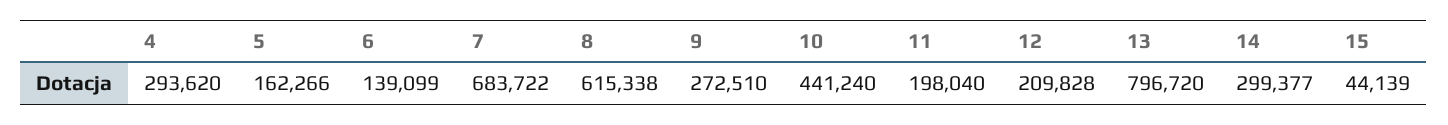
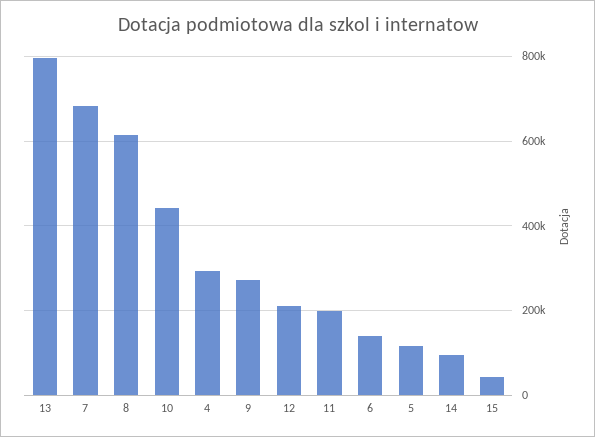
  {
    "4": 293620,
-   "5": 162266,
+   "5": 120000,
    "6": 139099,
    "7": 683722,
    "8": 615338,
    "9": 272510,
    "10": 441240,
    "11": 198040,
    "12": 209828,
    "13": 796720,
-   "14": 299377,
+   "14": 100000,
    "15": 44139
  }

